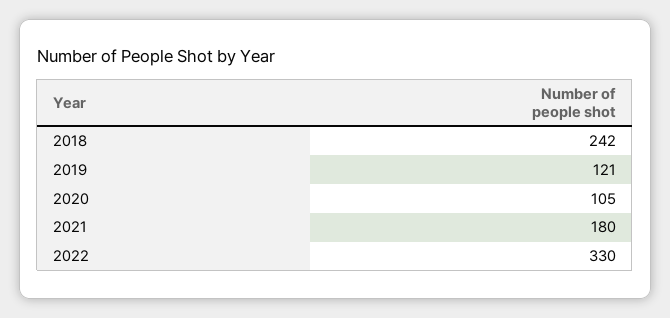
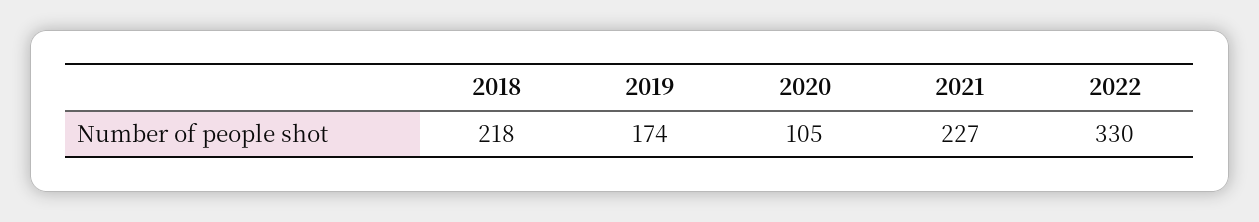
  {
-   "2018": 242,
+   "2018": 218,
-   "2019": 121,
+   "2019": 174,
    "2020": 105,
-   "2021": 180,
+   "2021": 227,
    "2022": 330
  }

